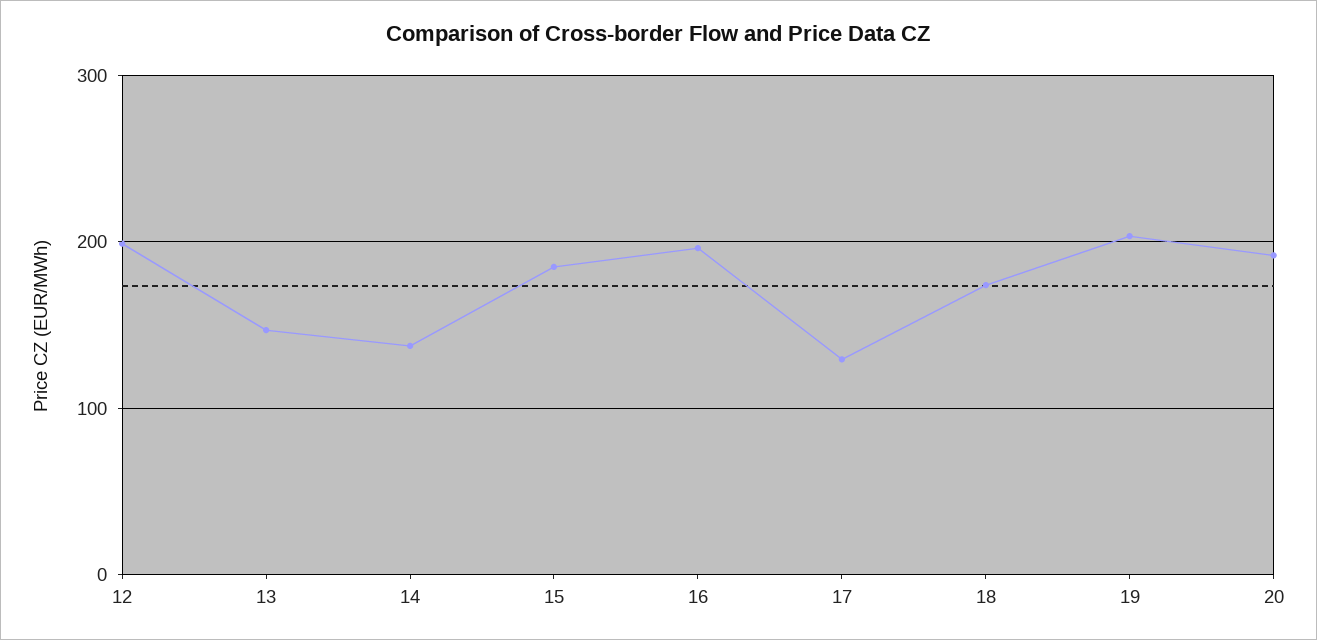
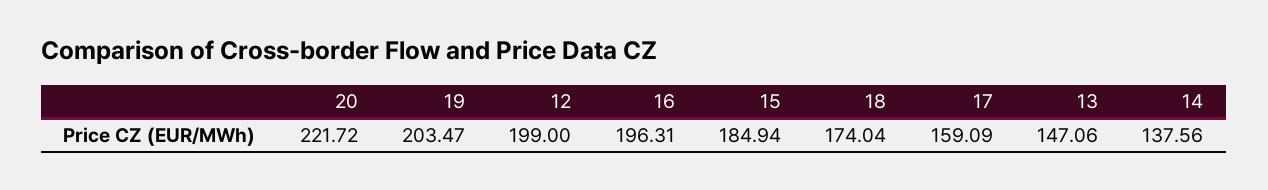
  {
    "12": 199,
    "13": 147.06,
    "14": 137.56,
    "15": 184.94,
    "16": 196.31,
-   "17": 130,
+   "17": 159.09,
    "18": 174.04,
    "19": 203.47,
-   "20": 190
+   "20": 221.72
  }

